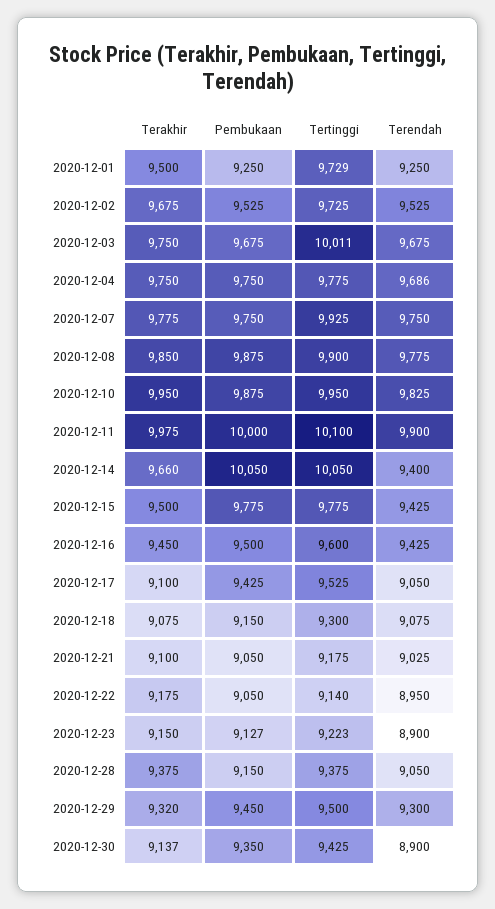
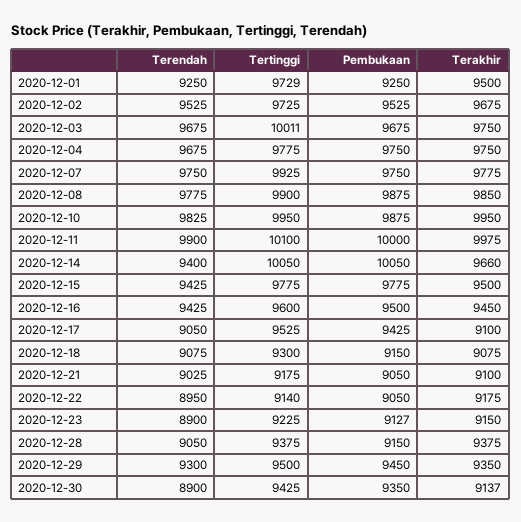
  {
    "Terakhir": {
      "2020-12-01": 9500,
      "2020-12-02": 9675,
      "2020-12-03": 9750,
      "2020-12-04": 9750,
      "2020-12-07": 9775,
      "2020-12-08": 9850,
      "2020-12-10": 9950,
      "2020-12-11": 9975,
      "2020-12-14": 9660,
      "2020-12-15": 9500,
      "2020-12-16": 9450,
      "2020-12-17": 9100,
      "2020-12-18": 9075,
      "2020-12-21": 9100,
      "2020-12-22": 9175,
      "2020-12-23": 9150,
      "2020-12-28": 9375,
-     "2020-12-29": 9320,
+     "2020-12-29": 9350,
      "2020-12-30": 9137
    },
    "Pembukaan": {
      "2020-12-01": 9250,
      "2020-12-02": 9525,
      "2020-12-03": 9675,
      "2020-12-04": 9750,
      "2020-12-07": 9750,
      "2020-12-08": 9875,
      "2020-12-10": 9875,
      "2020-12-11": 10000,
      "2020-12-14": 10050,
      "2020-12-15": 9775,
      "2020-12-16": 9500,
      "2020-12-17": 9425,
      "2020-12-18": 9150,
      "2020-12-21": 9050,
      "2020-12-22": 9050,
      "2020-12-23": 9127,
      "2020-12-28": 9150,
      "2020-12-29": 9450,
      "2020-12-30": 9350
    },
    "Tertinggi": {
      "2020-12-01": 9729,
      "2020-12-02": 9725,
      "2020-12-03": 10011,
      "2020-12-04": 9775,
      "2020-12-07": 9925,
      "2020-12-08": 9900,
      "2020-12-10": 9950,
      "2020-12-11": 10100,
      "2020-12-14": 10050,
      "2020-12-15": 9775,
      "2020-12-16": 9600,
      "2020-12-17": 9525,
      "2020-12-18": 9300,
      "2020-12-21": 9175,
      "2020-12-22": 9140,
-     "2020-12-23": 9223,
+     "2020-12-23": 9225,
      "2020-12-28": 9375,
      "2020-12-29": 9500,
      "2020-12-30": 9425
    },
    "Terendah": {
      "2020-12-01": 9250,
      "2020-12-02": 9525,
      "2020-12-03": 9675,
-     "2020-12-04": 9686,
+     "2020-12-04": 9675,
      "2020-12-07": 9750,
      "2020-12-08": 9775,
      "2020-12-10": 9825,
      "2020-12-11": 9900,
      "2020-12-14": 9400,
      "2020-12-15": 9425,
      "2020-12-16": 9425,
      "2020-12-17": 9050,
      "2020-12-18": 9075,
      "2020-12-21": 9025,
      "2020-12-22": 8950,
      "2020-12-23": 8900,
      "2020-12-28": 9050,
      "2020-12-29": 9300,
      "2020-12-30": 8900
    }
  }

